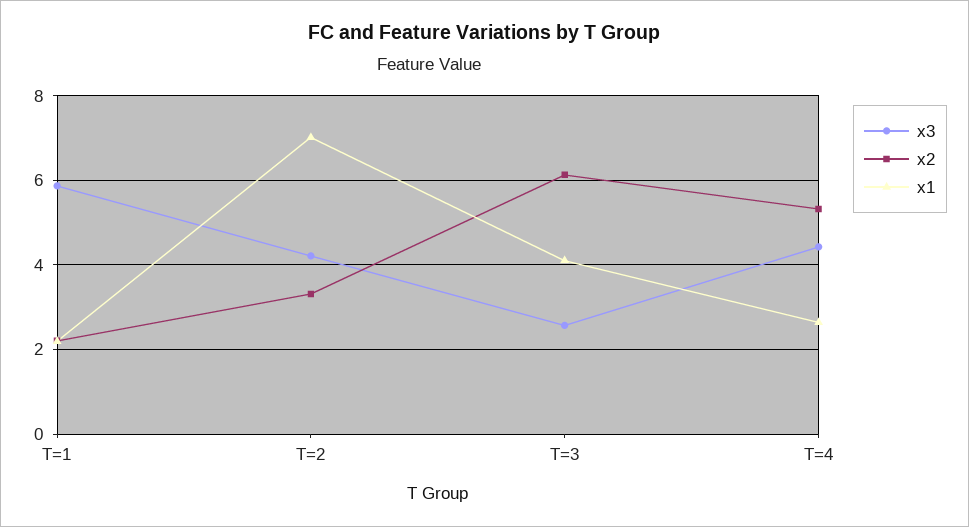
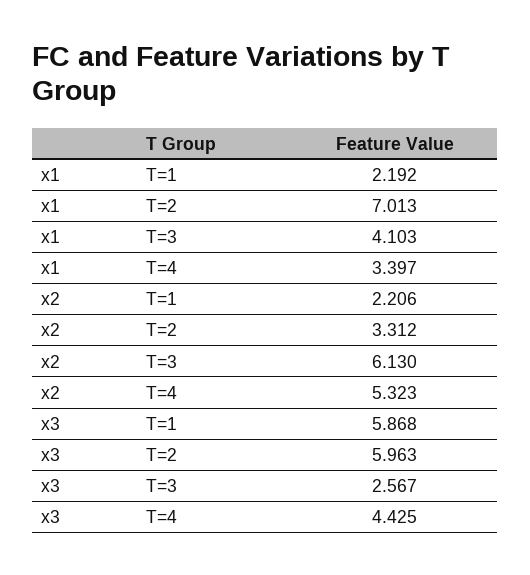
  {
    "x3": {
      "T=1": 5.868,
-     "T=2": 4.2,
+     "T=2": 5.963,
      "T=3": 2.567,
      "T=4": 4.425
    },
    "x2": {
      "T=1": 2.206,
      "T=2": 3.312,
      "T=3": 6.13,
      "T=4": 5.323
    },
    "x1": {
      "T=1": 2.192,
      "T=2": 7.013,
      "T=3": 4.103,
-     "T=4": 2.6
+     "T=4": 3.397
    }
  }

